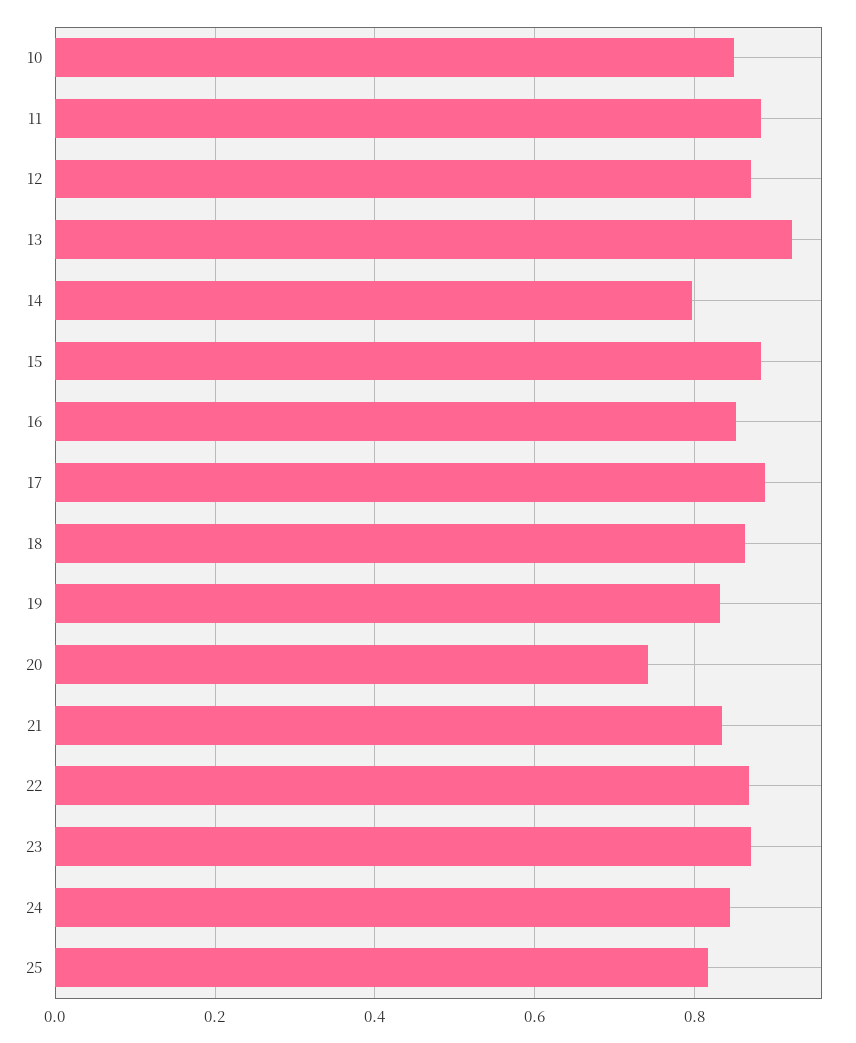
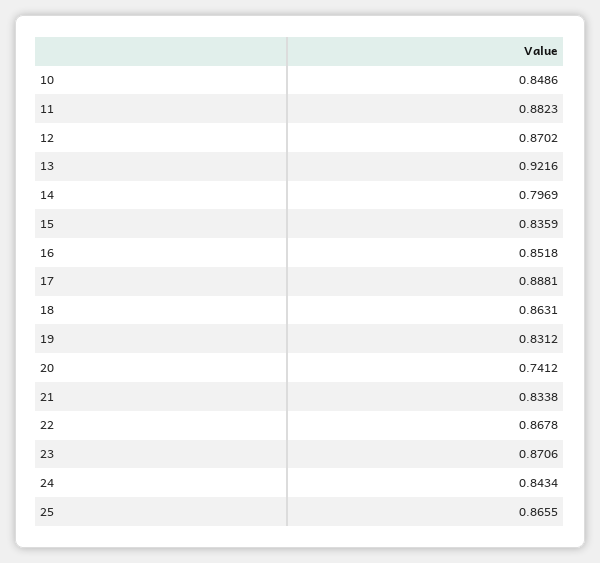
  {
    "10": 0.8486,
    "11": 0.8823,
    "12": 0.8702,
    "13": 0.9216,
    "14": 0.7969,
-   "15": 0.88,
+   "15": 0.8359,
    "16": 0.8518,
    "17": 0.8881,
    "18": 0.8631,
    "19": 0.8312,
    "20": 0.7412,
    "21": 0.8338,
    "22": 0.8678,
    "23": 0.8706,
    "24": 0.8434,
-   "25": 0.82
+   "25": 0.8655
  }

